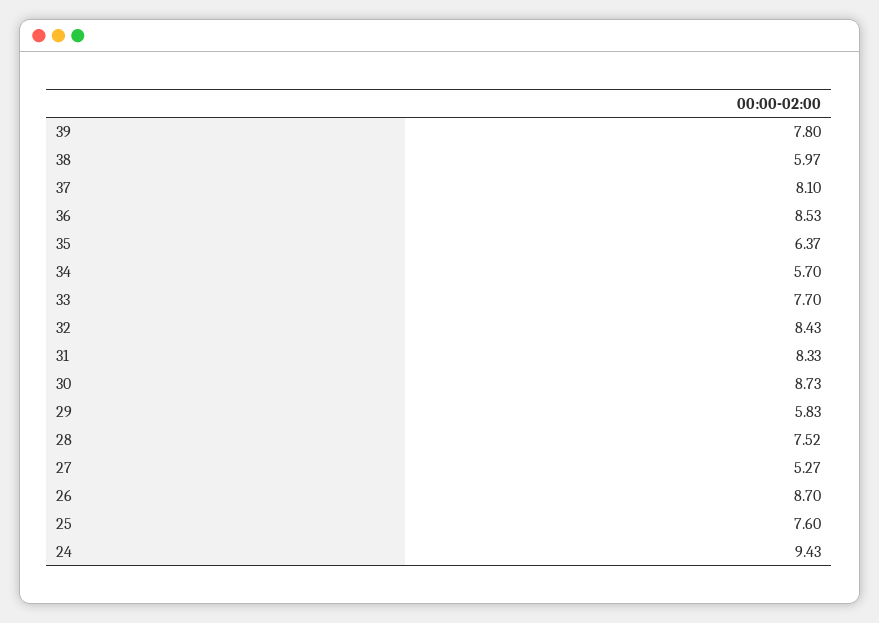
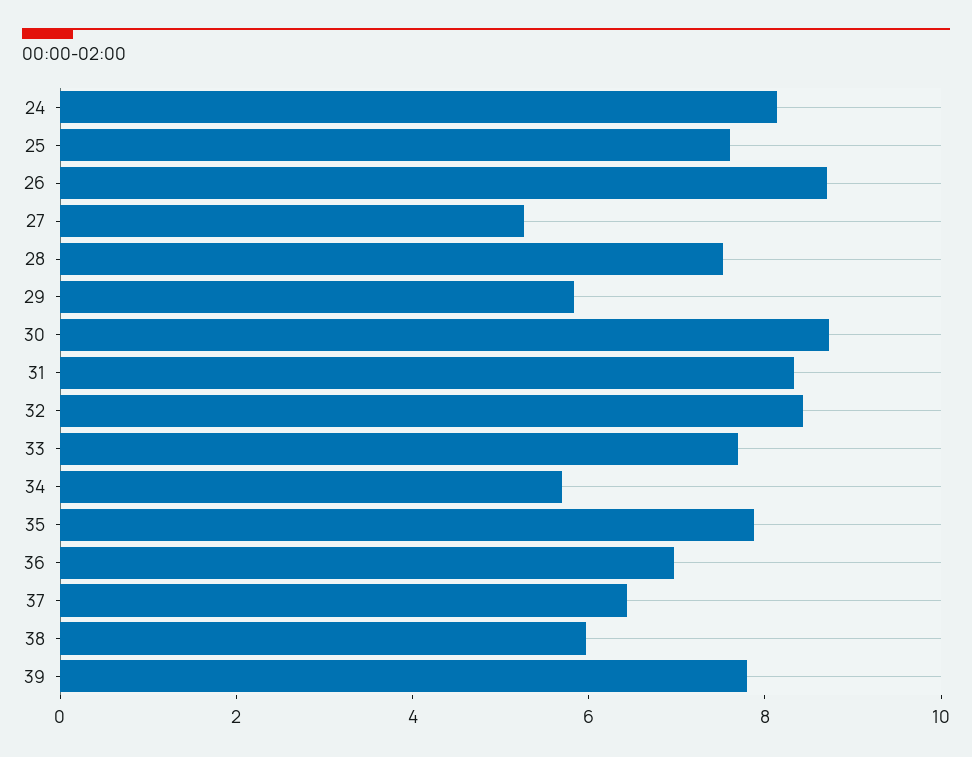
  {
    "39": 7.8,
    "38": 5.97,
-   "37": 8.1,
+   "37": 6.5,
-   "36": 8.53,
+   "36": 7,
-   "35": 6.37,
+   "35": 8,
    "34": 5.7,
    "33": 7.7,
    "32": 8.43,
    "31": 8.33,
    "30": 8.73,
    "29": 5.83,
    "28": 7.52,
    "27": 5.27,
    "26": 8.7,
    "25": 7.6,
-   "24": 9.43
+   "24": 8
  }

